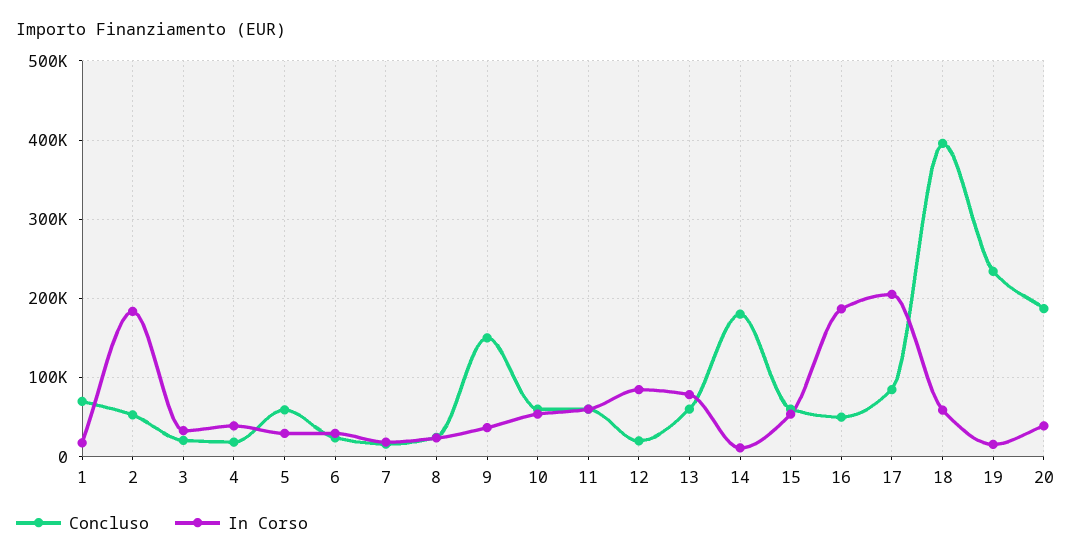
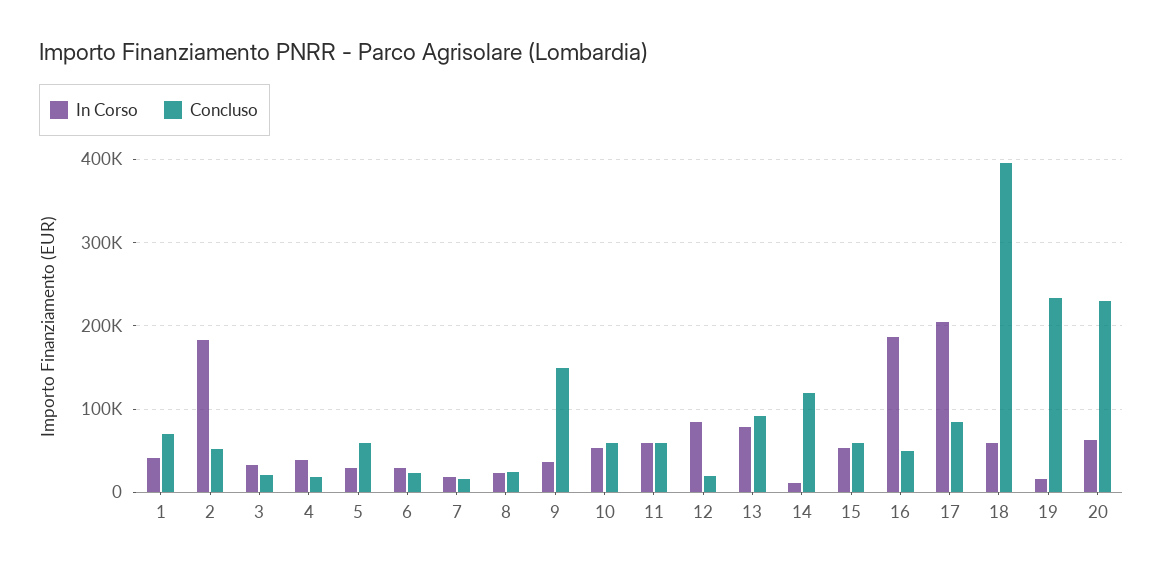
  {
    "Concluso": {
      "1": 70000,
      "2": 50000,
      "3": 20000,
      "4": 20000,
      "5": 60000,
      "6": 20000,
      "7": 20000,
      "8": 20000,
      "9": 150000,
      "10": 60000,
      "11": 60000,
      "12": 20000,
-     "13": 60000,
+     "13": 90000,
-     "14": 180000,
+     "14": 120000,
      "15": 60000,
      "16": 50000,
      "17": 80000,
      "18": 400000,
      "19": 230000,
-     "20": 190000
+     "20": 230000
    },
    "In Corso": {
-     "1": 20000,
+     "1": 40000,
      "2": 180000,
      "3": 30000,
      "4": 40000,
      "5": 30000,
      "6": 30000,
      "7": 20000,
      "8": 20000,
      "9": 40000,
      "10": 50000,
      "11": 60000,
      "12": 80000,
      "13": 80000,
      "14": 10000,
      "15": 50000,
      "16": 190000,
      "17": 210000,
      "18": 60000,
      "19": 20000,
-     "20": 40000
+     "20": 60000
    }
  }

